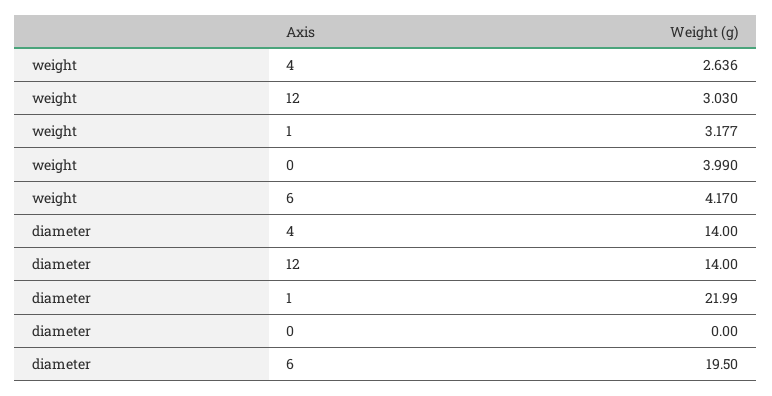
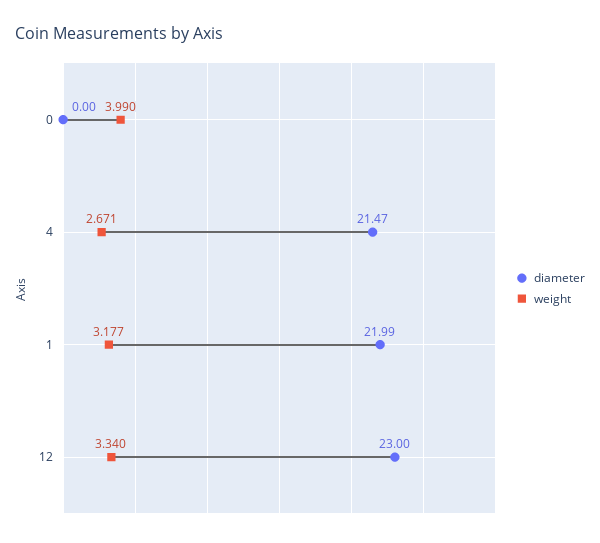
  {
    "weight": {
-     "4": 2.636,
+     "4": 2.671,
-     "12": 3.03,
+     "12": 3.34,
      "1": 3.177,
-     "0": 3.99,
+     "0": 3.99
-     "6": 4.17
    },
    "diameter": {
-     "4": 14,
+     "4": 21.47,
-     "12": 14,
+     "12": 23,
      "1": 21.99,
-     "0": 0,
+     "0": 0
-     "6": 19.5
    }
  }

